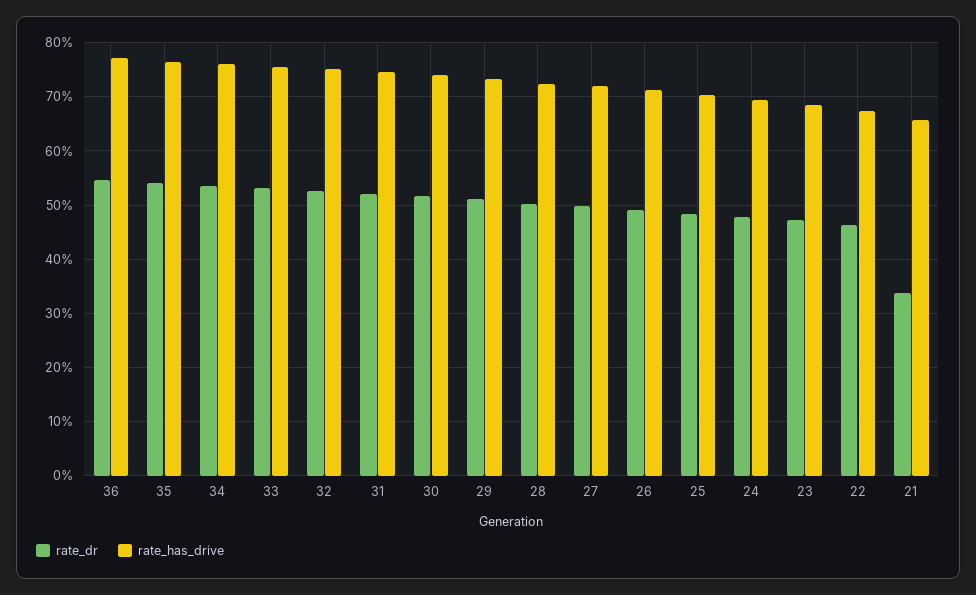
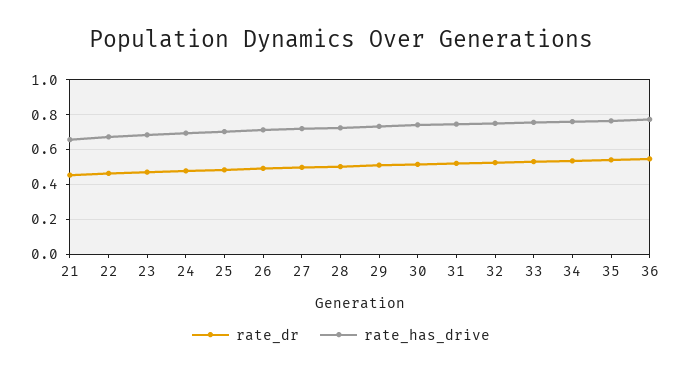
  {
    "rate_dr": {
      "36": 0.54,
      "35": 0.54,
      "34": 0.54,
      "33": 0.54,
      "32": 0.52,
      "31": 0.52,
      "30": 0.52,
      "29": 0.52,
      "28": 0.5,
      "27": 0.5,
      "26": 0.5,
      "25": 0.48,
      "24": 0.48,
      "23": 0.48,
      "22": 0.46,
-     "21": 0.34
+     "21": 0.45
    },
    "rate_has_drive": {
      "36": 0.78,
      "35": 0.76,
      "34": 0.76,
      "33": 0.76,
      "32": 0.76,
      "31": 0.74,
      "30": 0.74,
      "29": 0.74,
      "28": 0.72,
      "27": 0.72,
      "26": 0.72,
      "25": 0.7,
      "24": 0.7,
      "23": 0.68,
      "22": 0.68,
      "21": 0.66
    }
  }

